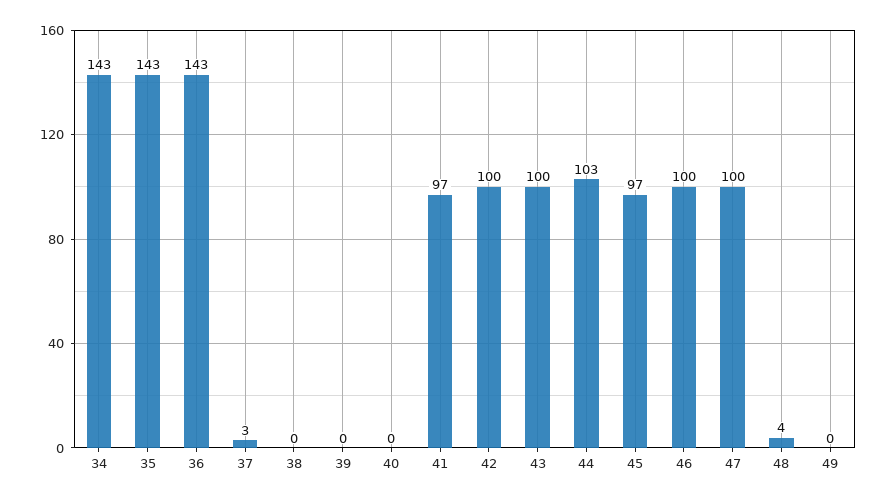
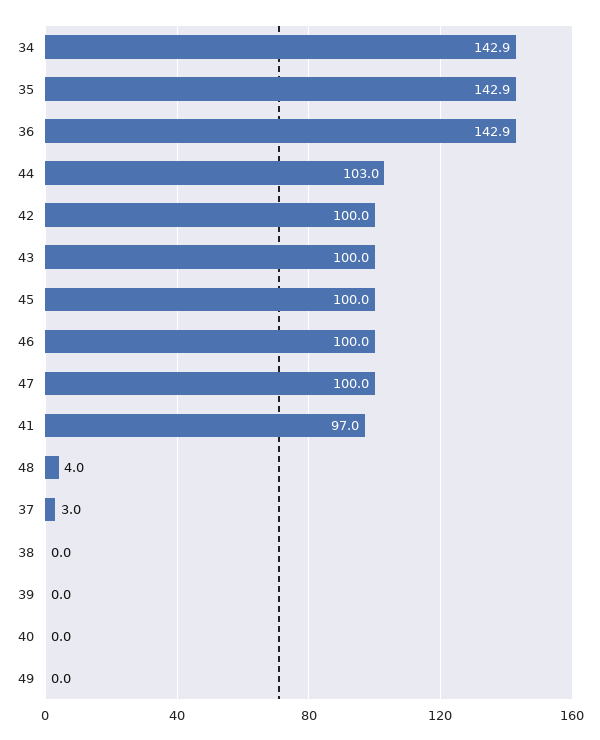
  {
    "34": 142.9,
    "35": 142.9,
    "36": 142.9,
    "37": 3,
    "38": 0,
    "39": 0,
    "40": 0,
    "41": 97,
    "42": 100,
    "43": 100,
    "44": 103,
-   "45": 97,
+   "45": 100,
    "46": 100,
    "47": 100,
    "48": 4,
    "49": 0
  }

